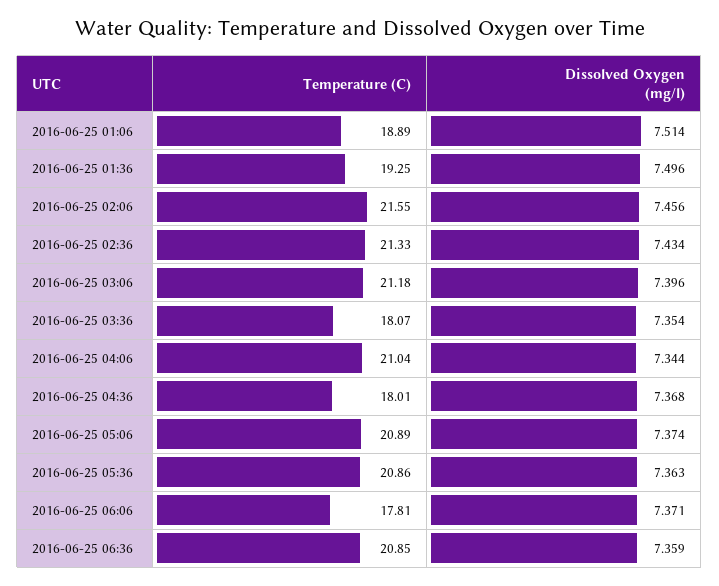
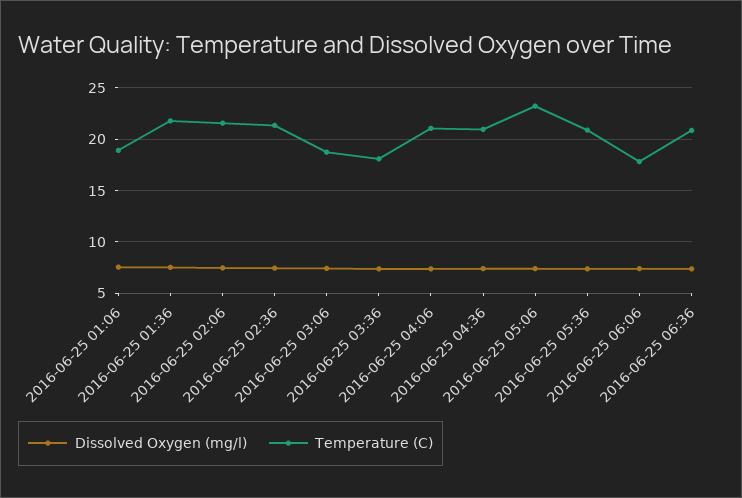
  {
    "Temperature (C)": {
      "2016-06-25 01:06": 18.89,
-     "2016-06-25 01:36": 19.25,
+     "2016-06-25 01:36": 22,
      "2016-06-25 02:06": 21.55,
      "2016-06-25 02:36": 21.33,
-     "2016-06-25 03:06": 21.18,
+     "2016-06-25 03:06": 19,
      "2016-06-25 03:36": 18.07,
      "2016-06-25 04:06": 21.04,
-     "2016-06-25 04:36": 18.01,
+     "2016-06-25 04:36": 21,
-     "2016-06-25 05:06": 20.89,
+     "2016-06-25 05:06": 23,
      "2016-06-25 05:36": 20.86,
      "2016-06-25 06:06": 17.81,
      "2016-06-25 06:36": 20.85
    },
    "Dissolved Oxygen (mg/l)": {
      "2016-06-25 01:06": 7.514,
      "2016-06-25 01:36": 7.496,
      "2016-06-25 02:06": 7.456,
      "2016-06-25 02:36": 7.434,
      "2016-06-25 03:06": 7.396,
      "2016-06-25 03:36": 7.354,
      "2016-06-25 04:06": 7.344,
      "2016-06-25 04:36": 7.368,
      "2016-06-25 05:06": 7.374,
      "2016-06-25 05:36": 7.363,
      "2016-06-25 06:06": 7.371,
      "2016-06-25 06:36": 7.359
    }
  }

